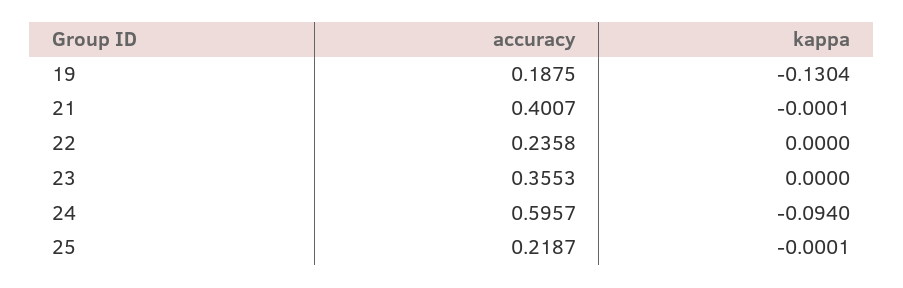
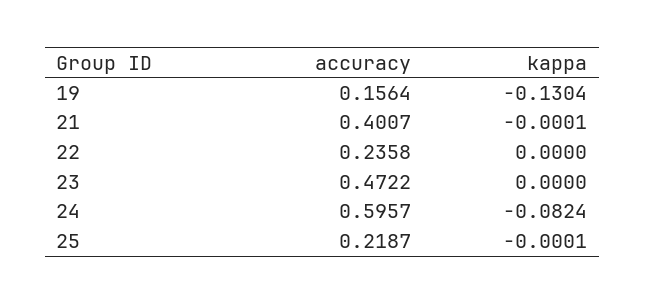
  {
    "accuracy": {
-     "19": 0.1875,
+     "19": 0.1564,
      "21": 0.4007,
      "22": 0.2358,
-     "23": 0.3553,
+     "23": 0.4722,
      "24": 0.5957,
      "25": 0.2187
    },
    "kappa": {
      "19": -0.1304,
      "21": -0.0001,
      "22": 0,
      "23": 0,
-     "24": -0.094,
+     "24": -0.0824,
      "25": -0.0001
    }
  }

